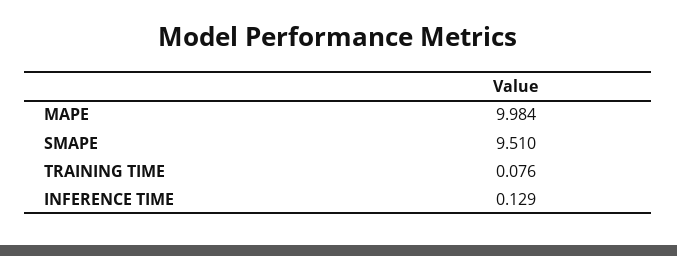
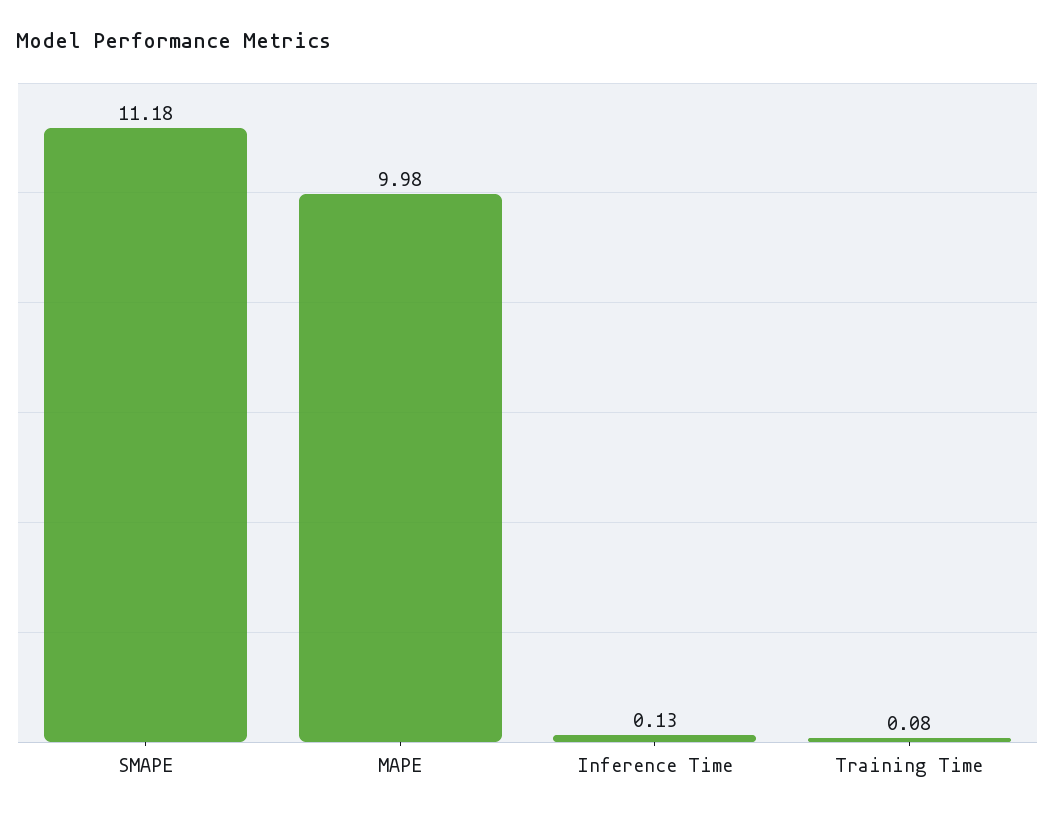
  {
    "MAPE": 9.984,
-   "SMAPE": 9.51,
+   "SMAPE": 11.18,
    "TRAINING TIME": 0.076,
    "INFERENCE TIME": 0.129
  }

